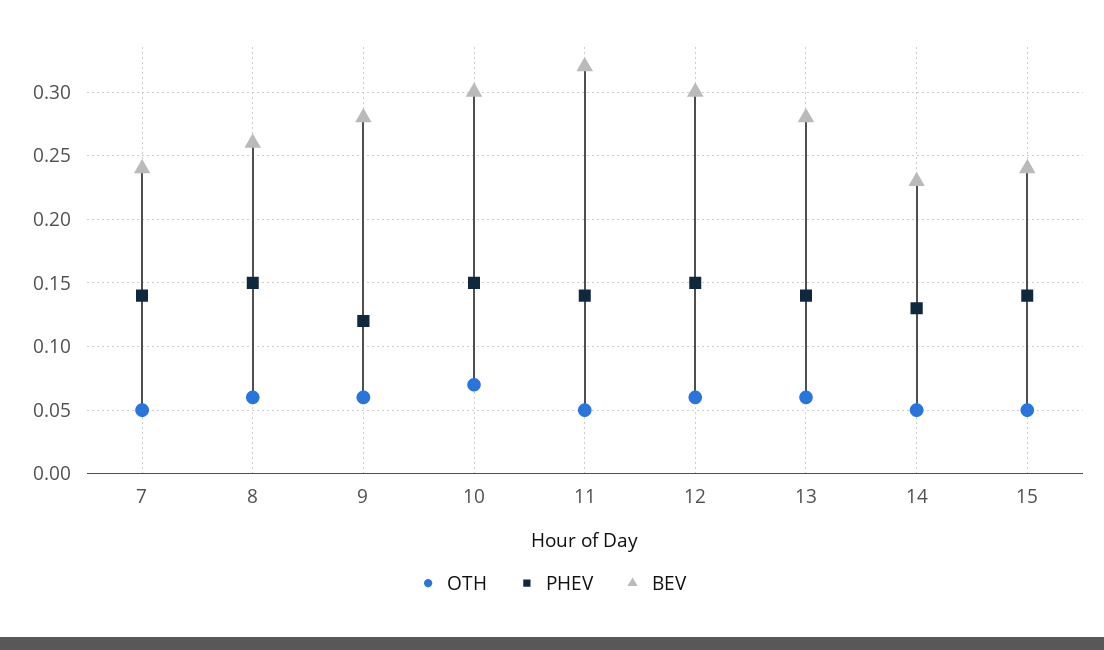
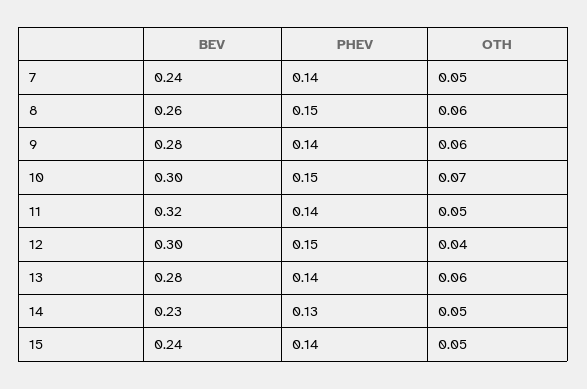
  {
    "OTH": {
      "7": 0.05,
      "8": 0.06,
      "9": 0.06,
      "10": 0.07,
      "11": 0.05,
-     "12": 0.06,
+     "12": 0.04,
      "13": 0.06,
      "14": 0.05,
      "15": 0.05
    },
    "PHEV": {
      "7": 0.14,
      "8": 0.15,
-     "9": 0.12,
+     "9": 0.14,
      "10": 0.15,
      "11": 0.14,
      "12": 0.15,
      "13": 0.14,
      "14": 0.13,
      "15": 0.14
    },
    "BEV": {
      "7": 0.24,
      "8": 0.26,
      "9": 0.28,
      "10": 0.3,
      "11": 0.32,
      "12": 0.3,
      "13": 0.28,
      "14": 0.23,
      "15": 0.24
    }
  }

